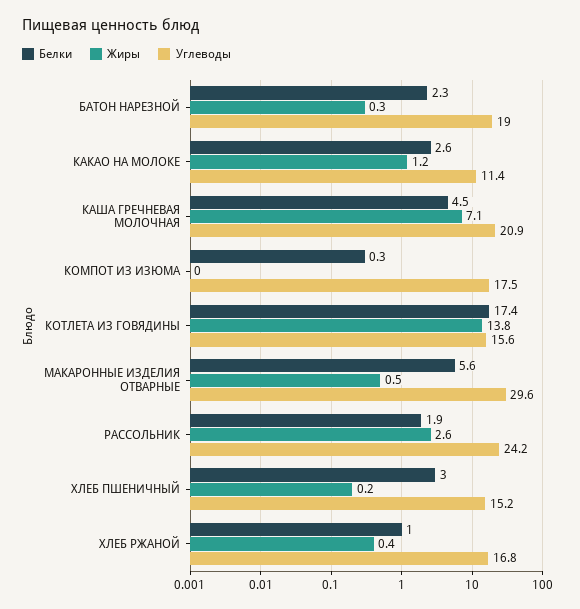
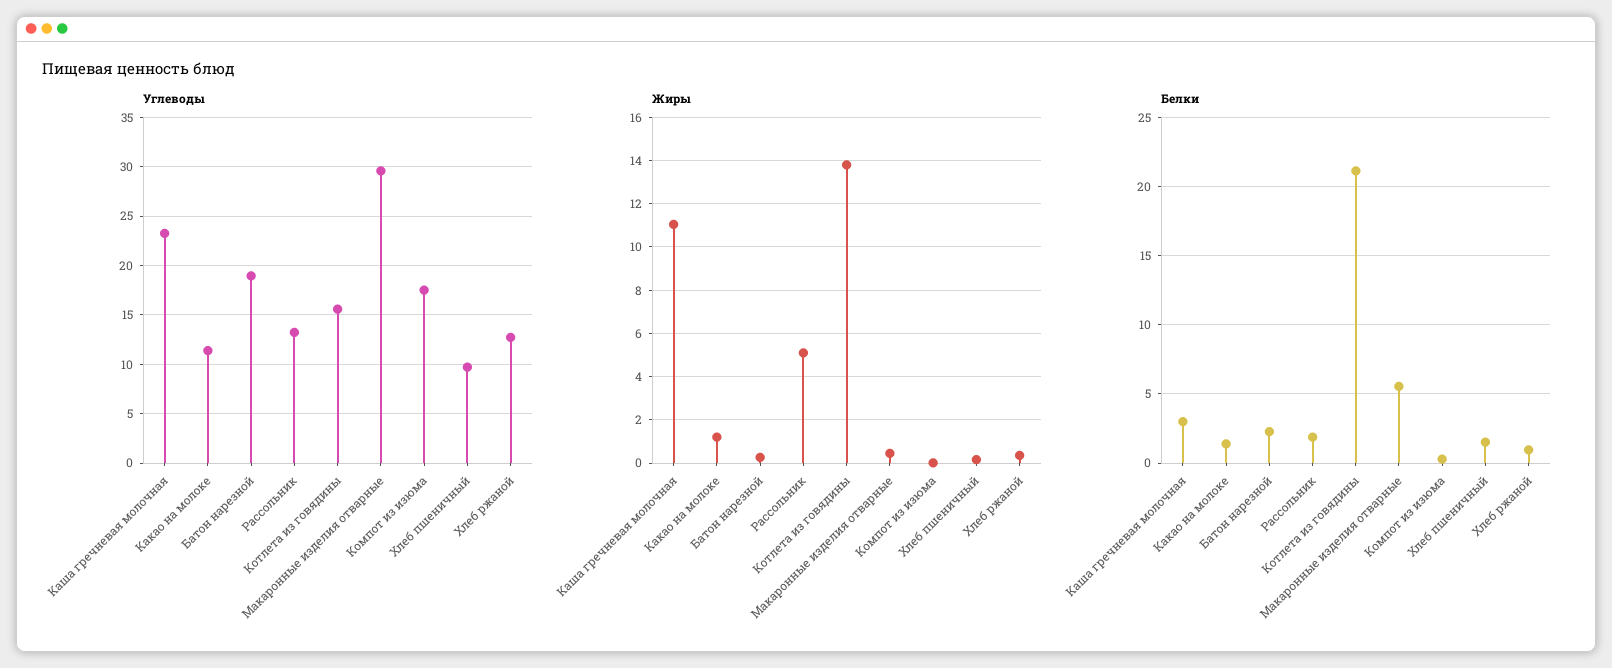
  {
    "Белки": {
      "БАТОН НАРЕЗНОЙ": 2.3,
-     "КАКАО НА МОЛОКЕ": 2.6,
+     "КАКАО НА МОЛОКЕ": 1.5,
-     "КАША ГРЕЧНЕВАЯ МОЛОЧНАЯ": 4.5,
+     "КАША ГРЕЧНЕВАЯ МОЛОЧНАЯ": 3,
      "КОМПОТ ИЗ ИЗЮМА": 0.3,
-     "КОТЛЕТА ИЗ ГОВЯДИНЫ": 17.4,
+     "КОТЛЕТА ИЗ ГОВЯДИНЫ": 21,
      "МАКАРОННЫЕ ИЗДЕЛИЯ ОТВАРНЫЕ": 5.6,
      "РАССОЛЬНИК": 1.9,
-     "ХЛЕБ ПШЕНИЧНЫЙ": 3,
+     "ХЛЕБ ПШЕНИЧНЫЙ": 1.5,
      "ХЛЕБ РЖАНОЙ": 1
    },
    "Жиры": {
      "БАТОН НАРЕЗНОЙ": 0.3,
      "КАКАО НА МОЛОКЕ": 1.2,
-     "КАША ГРЕЧНЕВАЯ МОЛОЧНАЯ": 7.1,
+     "КАША ГРЕЧНЕВАЯ МОЛОЧНАЯ": 11,
      "КОМПОТ ИЗ ИЗЮМА": 0,
      "КОТЛЕТА ИЗ ГОВЯДИНЫ": 13.8,
      "МАКАРОННЫЕ ИЗДЕЛИЯ ОТВАРНЫЕ": 0.5,
-     "РАССОЛЬНИК": 2.6,
+     "РАССОЛЬНИК": 5,
      "ХЛЕБ ПШЕНИЧНЫЙ": 0.2,
      "ХЛЕБ РЖАНОЙ": 0.4
    },
    "Углеводы": {
      "БАТОН НАРЕЗНОЙ": 19,
      "КАКАО НА МОЛОКЕ": 11.4,
-     "КАША ГРЕЧНЕВАЯ МОЛОЧНАЯ": 20.9,
+     "КАША ГРЕЧНЕВАЯ МОЛОЧНАЯ": 23,
      "КОМПОТ ИЗ ИЗЮМА": 17.5,
      "КОТЛЕТА ИЗ ГОВЯДИНЫ": 15.6,
      "МАКАРОННЫЕ ИЗДЕЛИЯ ОТВАРНЫЕ": 29.6,
-     "РАССОЛЬНИК": 24.2,
+     "РАССОЛЬНИК": 13,
-     "ХЛЕБ ПШЕНИЧНЫЙ": 15.2,
+     "ХЛЕБ ПШЕНИЧНЫЙ": 10,
-     "ХЛЕБ РЖАНОЙ": 16.8
+     "ХЛЕБ РЖАНОЙ": 13
    }
  }

